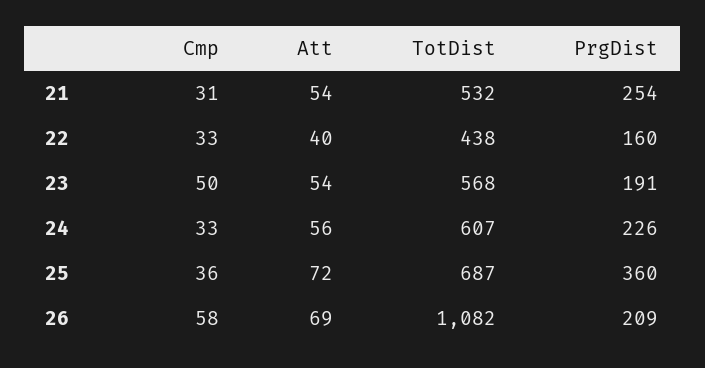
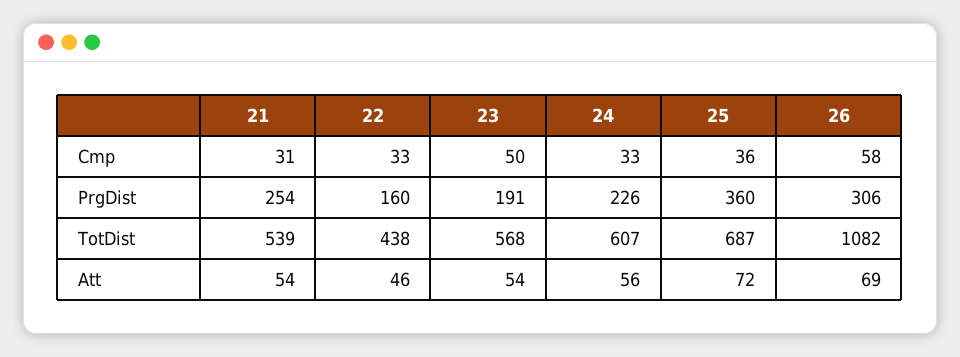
  {
    "Cmp": {
      "21": 31,
      "22": 33,
      "23": 50,
      "24": 33,
      "25": 36,
      "26": 58
    },
    "Att": {
      "21": 54,
-     "22": 40,
+     "22": 46,
      "23": 54,
      "24": 56,
      "25": 72,
      "26": 69
    },
    "TotDist": {
-     "21": 532,
+     "21": 539,
      "22": 438,
      "23": 568,
      "24": 607,
      "25": 687,
      "26": 1082
    },
    "PrgDist": {
      "21": 254,
      "22": 160,
      "23": 191,
      "24": 226,
      "25": 360,
-     "26": 209
+     "26": 306
    }
  }

